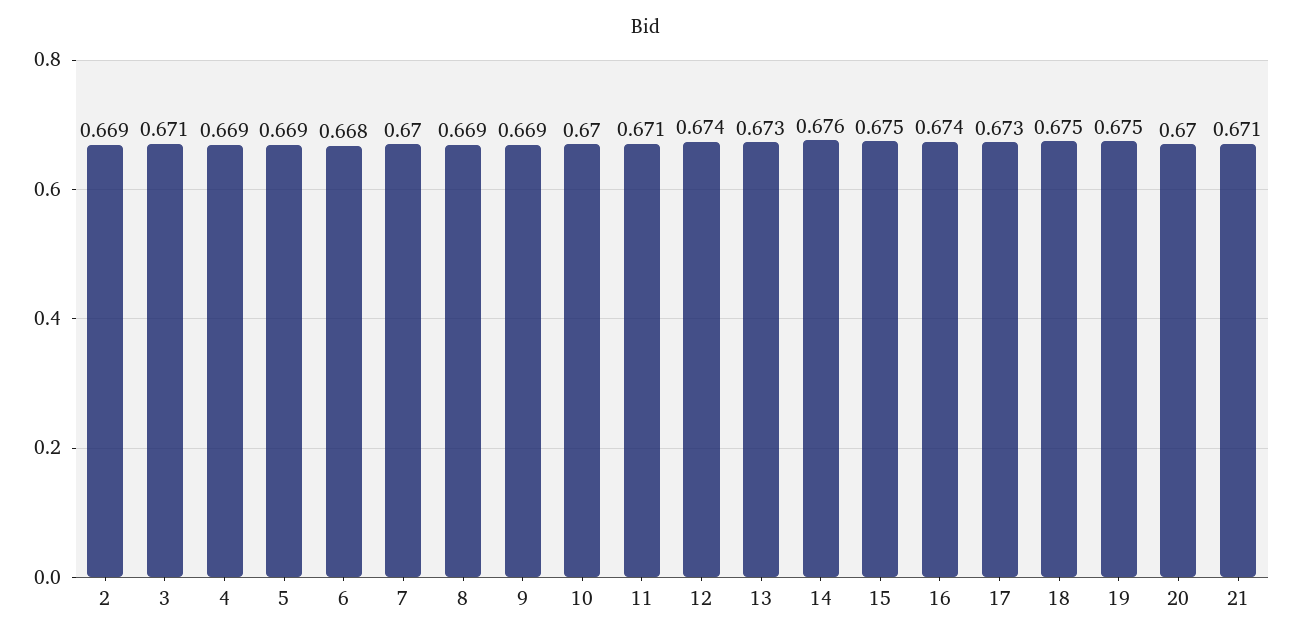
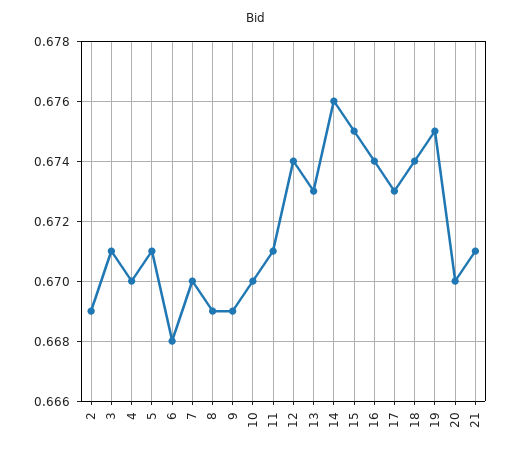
  {
    "2": 0.669,
    "3": 0.671,
-   "4": 0.669,
+   "4": 0.67,
-   "5": 0.669,
+   "5": 0.671,
    "6": 0.668,
    "7": 0.67,
    "8": 0.669,
    "9": 0.669,
    "10": 0.67,
    "11": 0.671,
    "12": 0.674,
    "13": 0.673,
    "14": 0.676,
    "15": 0.675,
    "16": 0.674,
    "17": 0.673,
-   "18": 0.675,
+   "18": 0.674,
    "19": 0.675,
    "20": 0.67,
    "21": 0.671
  }

